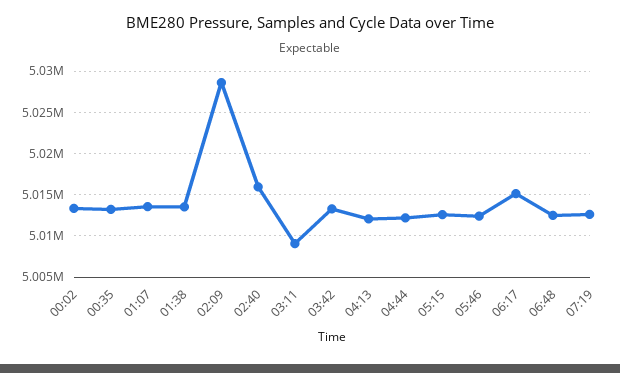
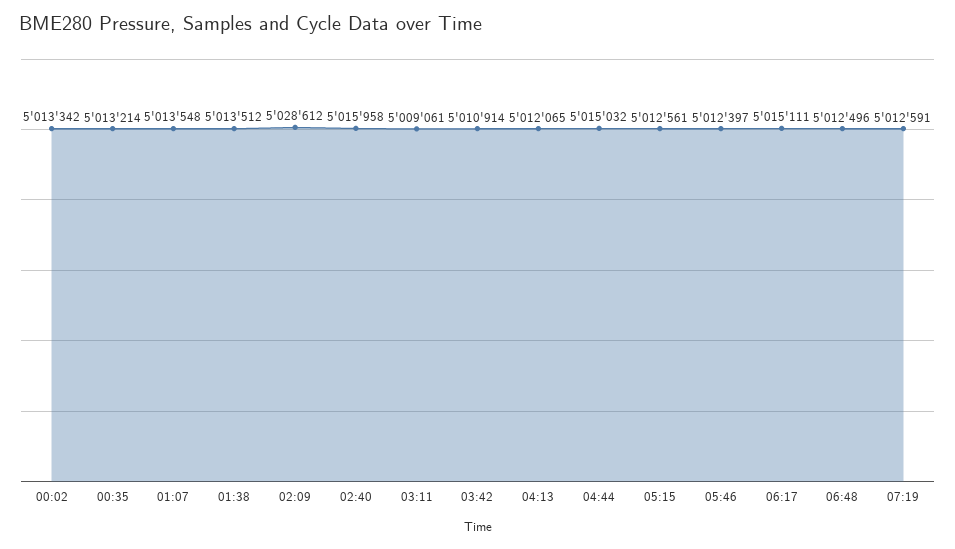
  {
    "00:02": 5013342,
    "00:35": 5013214,
    "01:07": 5013548,
    "01:38": 5013512,
    "02:09": 5028612,
    "02:40": 5015958,
    "03:11": 5009061,
-   "03:42": 5013000,
+   "03:42": 5010914,
    "04:13": 5012065,
-   "04:44": 5012000,
+   "04:44": 5015032,
    "05:15": 5012561,
    "05:46": 5012397,
    "06:17": 5015111,
    "06:48": 5012496,
    "07:19": 5012591
  }

